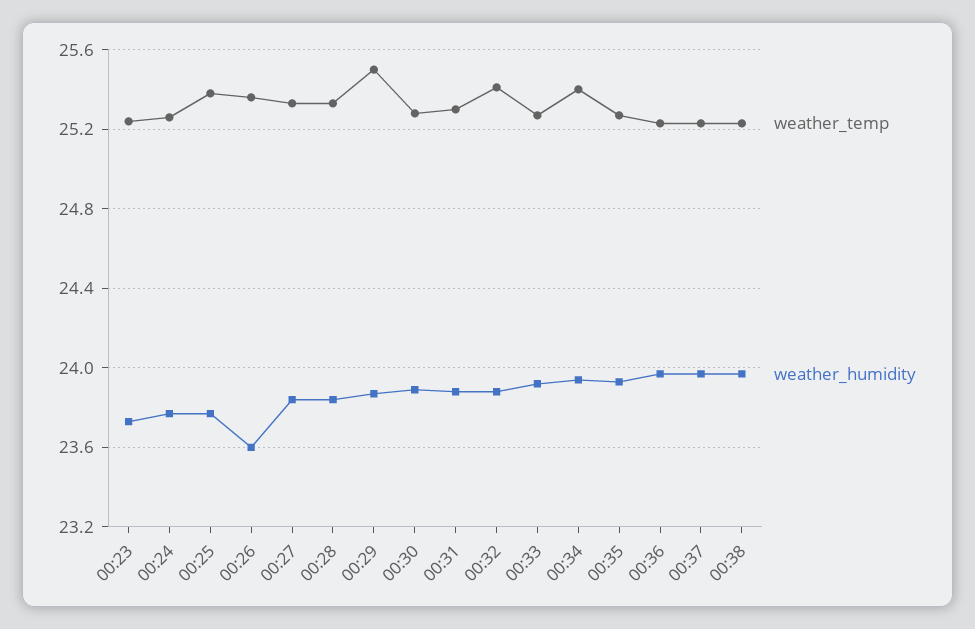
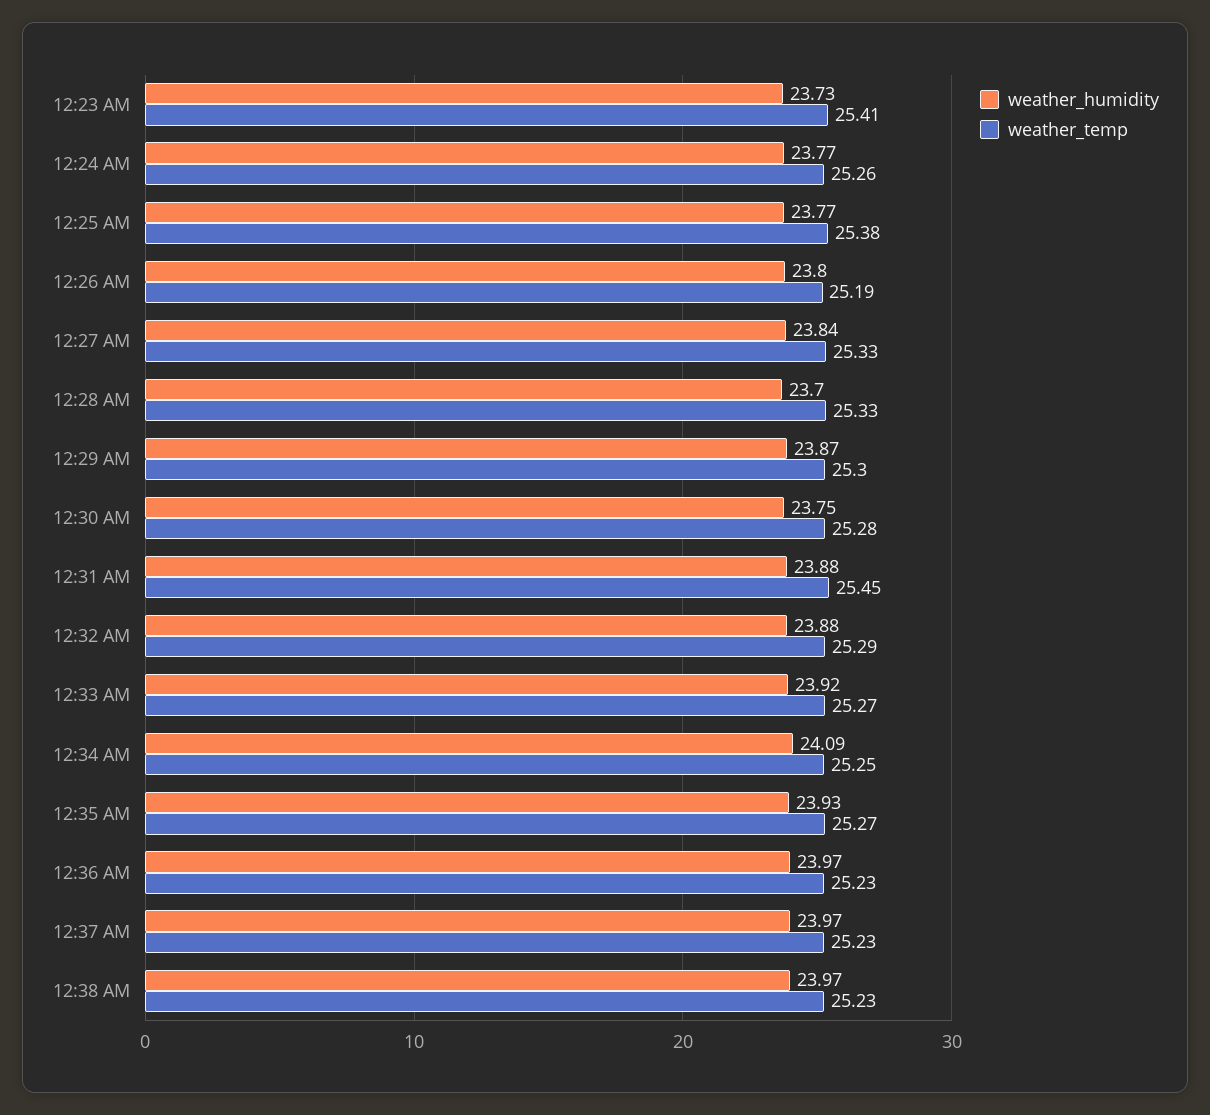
  {
    "weather_temp": {
-     "00:23": 25.25,
+     "00:23": 25.41,
      "00:24": 25.26,
      "00:25": 25.38,
-     "00:26": 25.35,
+     "00:26": 25.19,
      "00:27": 25.33,
      "00:28": 25.33,
-     "00:29": 25.5,
+     "00:29": 25.3,
      "00:30": 25.28,
-     "00:31": 25.3,
+     "00:31": 25.45,
-     "00:32": 25.4,
+     "00:32": 25.29,
      "00:33": 25.27,
-     "00:34": 25.4,
+     "00:34": 25.25,
      "00:35": 25.27,
      "00:36": 25.23,
      "00:37": 25.23,
      "00:38": 25.23
    },
    "weather_humidity": {
      "00:23": 23.73,
      "00:24": 23.77,
      "00:25": 23.77,
-     "00:26": 23.6,
+     "00:26": 23.8,
      "00:27": 23.84,
-     "00:28": 23.85,
+     "00:28": 23.7,
      "00:29": 23.87,
-     "00:30": 23.9,
+     "00:30": 23.75,
      "00:31": 23.88,
      "00:32": 23.88,
      "00:33": 23.92,
-     "00:34": 23.95,
+     "00:34": 24.09,
      "00:35": 23.93,
      "00:36": 23.97,
      "00:37": 23.97,
      "00:38": 23.97
    }
  }

